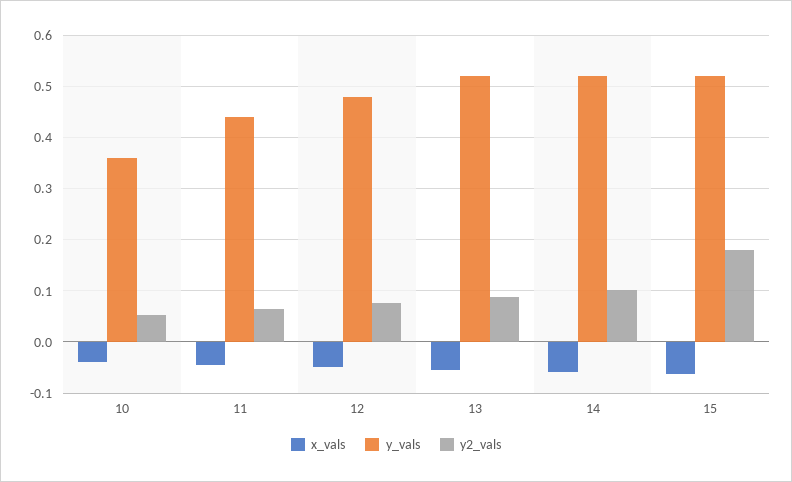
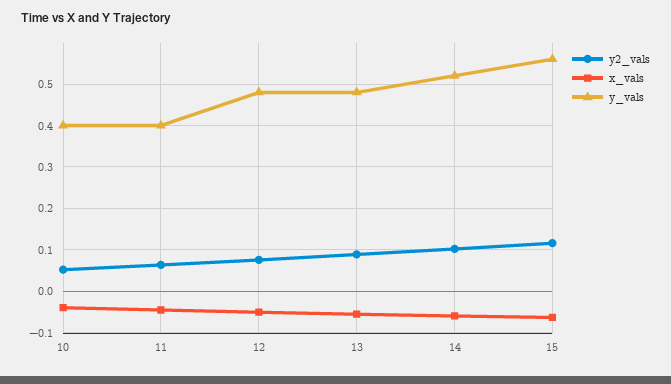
  {
    "x_vals": {
      "10": -0.04,
      "11": -0.04,
      "12": -0.06,
      "13": -0.06,
      "14": -0.06,
      "15": -0.06
    },
    "y_vals": {
-     "10": 0.36,
+     "10": 0.4,
-     "11": 0.44,
+     "11": 0.4,
      "12": 0.48,
-     "13": 0.52,
+     "13": 0.48,
      "14": 0.52,
-     "15": 0.52
+     "15": 0.56
    },
    "y2_vals": {
      "10": 0.06,
      "11": 0.06,
      "12": 0.08,
      "13": 0.08,
      "14": 0.1,
-     "15": 0.18
+     "15": 0.12
    }
  }

